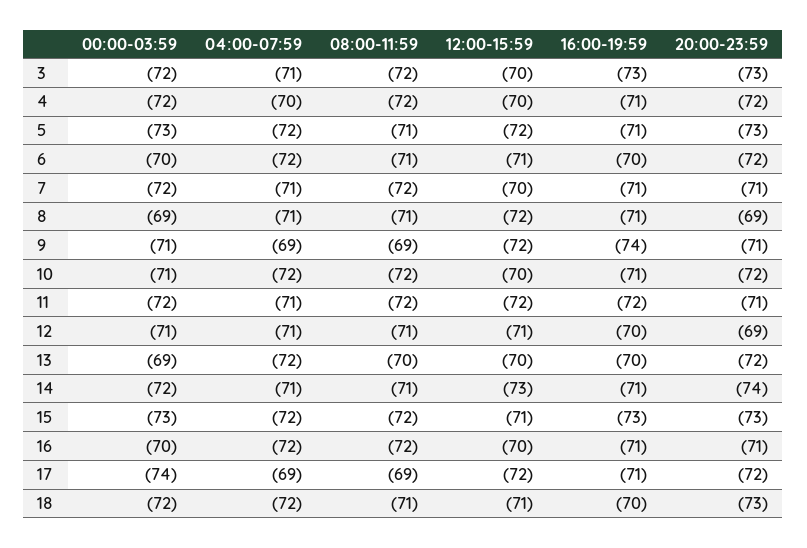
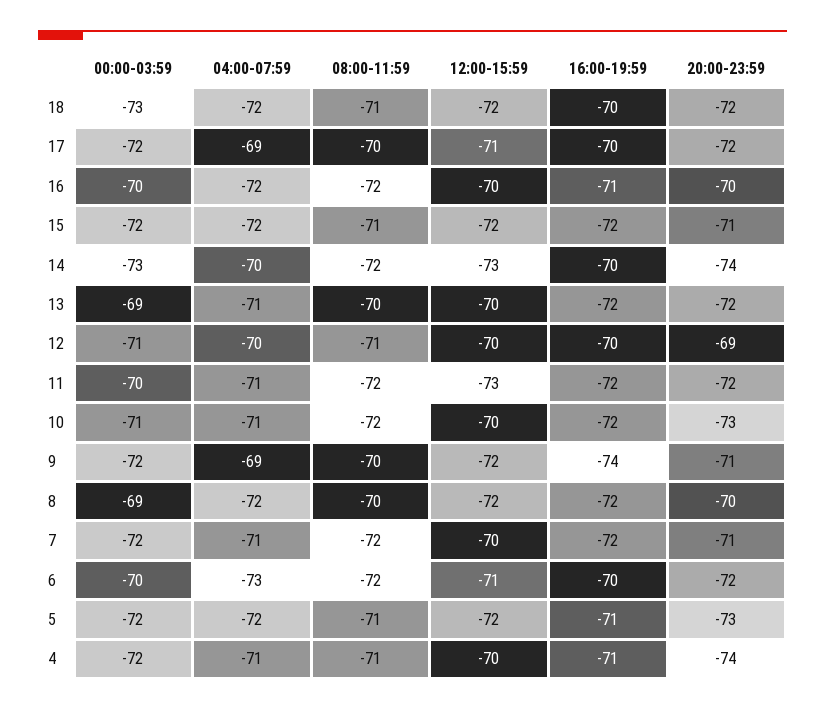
  {
    "00:00-03:59": {
-     "3": -72,
      "4": -72,
-     "5": -73,
+     "5": -72,
      "6": -70,
      "7": -72,
      "8": -69,
-     "9": -71,
+     "9": -72,
      "10": -71,
-     "11": -72,
+     "11": -70,
      "12": -71,
      "13": -69,
-     "14": -72,
+     "14": -73,
-     "15": -73,
+     "15": -72,
      "16": -70,
-     "17": -74,
+     "17": -72,
-     "18": -72
+     "18": -73
    },
    "04:00-07:59": {
-     "3": -71,
-     "4": -70,
+     "4": -71,
      "5": -72,
-     "6": -72,
+     "6": -73,
      "7": -71,
-     "8": -71,
+     "8": -72,
      "9": -69,
-     "10": -72,
+     "10": -71,
      "11": -71,
-     "12": -71,
+     "12": -70,
-     "13": -72,
+     "13": -71,
-     "14": -71,
+     "14": -70,
      "15": -72,
      "16": -72,
      "17": -69,
      "18": -72
    },
    "08:00-11:59": {
-     "3": -72,
-     "4": -72,
+     "4": -71,
      "5": -71,
-     "6": -71,
+     "6": -72,
      "7": -72,
-     "8": -71,
+     "8": -70,
-     "9": -69,
+     "9": -70,
      "10": -72,
      "11": -72,
      "12": -71,
      "13": -70,
-     "14": -71,
+     "14": -72,
-     "15": -72,
+     "15": -71,
      "16": -72,
-     "17": -69,
+     "17": -70,
      "18": -71
    },
    "12:00-15:59": {
-     "3": -70,
      "4": -70,
      "5": -72,
      "6": -71,
      "7": -70,
      "8": -72,
      "9": -72,
      "10": -70,
-     "11": -72,
+     "11": -73,
-     "12": -71,
+     "12": -70,
      "13": -70,
      "14": -73,
-     "15": -71,
+     "15": -72,
      "16": -70,
-     "17": -72,
+     "17": -71,
-     "18": -71
+     "18": -72
    },
    "16:00-19:59": {
-     "3": -73,
      "4": -71,
      "5": -71,
      "6": -70,
-     "7": -71,
+     "7": -72,
-     "8": -71,
+     "8": -72,
      "9": -74,
-     "10": -71,
+     "10": -72,
      "11": -72,
      "12": -70,
-     "13": -70,
+     "13": -72,
-     "14": -71,
+     "14": -70,
-     "15": -73,
+     "15": -72,
      "16": -71,
-     "17": -71,
+     "17": -70,
      "18": -70
    },
    "20:00-23:59": {
-     "3": -73,
-     "4": -72,
+     "4": -74,
      "5": -73,
      "6": -72,
      "7": -71,
-     "8": -69,
+     "8": -70,
      "9": -71,
-     "10": -72,
+     "10": -73,
-     "11": -71,
+     "11": -72,
      "12": -69,
      "13": -72,
      "14": -74,
-     "15": -73,
+     "15": -71,
-     "16": -71,
+     "16": -70,
      "17": -72,
-     "18": -73
+     "18": -72
    }
  }

